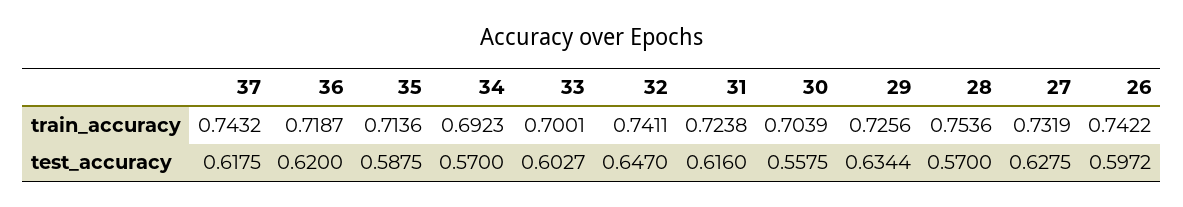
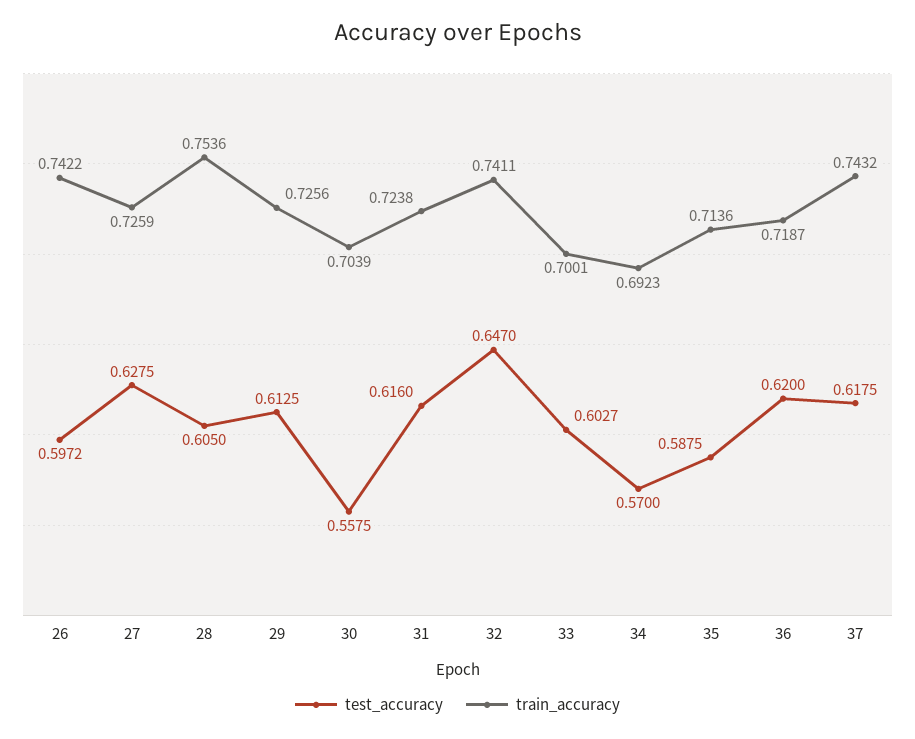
  {
    "train_accuracy": {
      "37": 0.7432,
      "36": 0.7187,
      "35": 0.7136,
      "34": 0.6923,
      "33": 0.7001,
      "32": 0.7411,
      "31": 0.7238,
      "30": 0.7039,
      "29": 0.7256,
      "28": 0.7536,
-     "27": 0.7319,
+     "27": 0.7259,
      "26": 0.7422
    },
    "test_accuracy": {
      "37": 0.6175,
      "36": 0.62,
      "35": 0.5875,
      "34": 0.57,
      "33": 0.6027,
      "32": 0.647,
      "31": 0.616,
      "30": 0.5575,
-     "29": 0.6344,
+     "29": 0.6125,
-     "28": 0.57,
+     "28": 0.605,
      "27": 0.6275,
      "26": 0.5972
    }
  }

